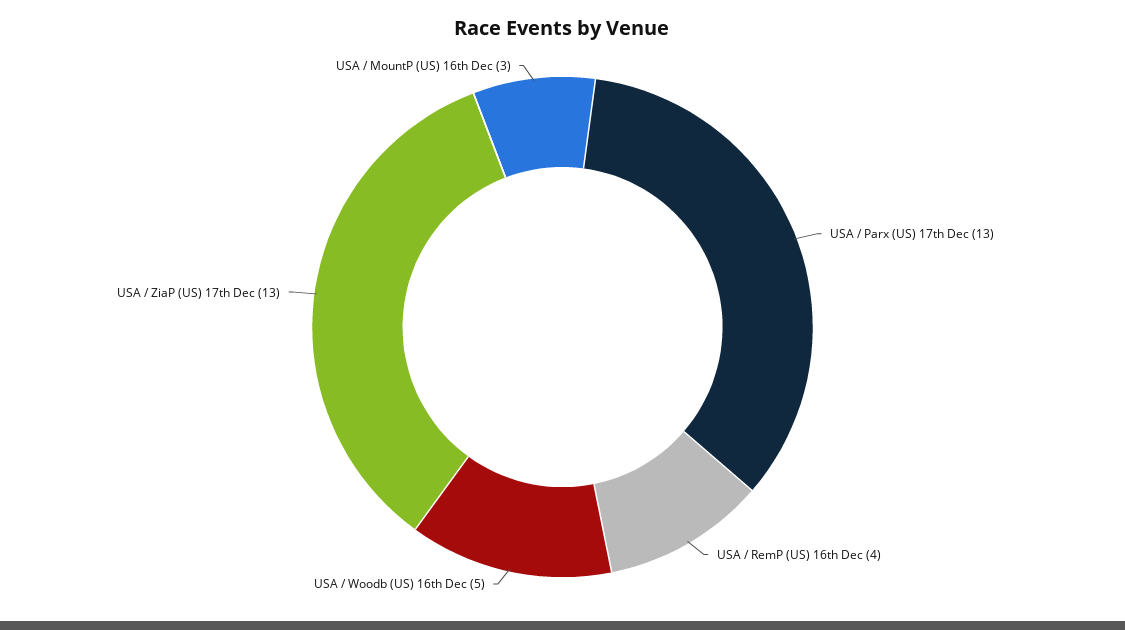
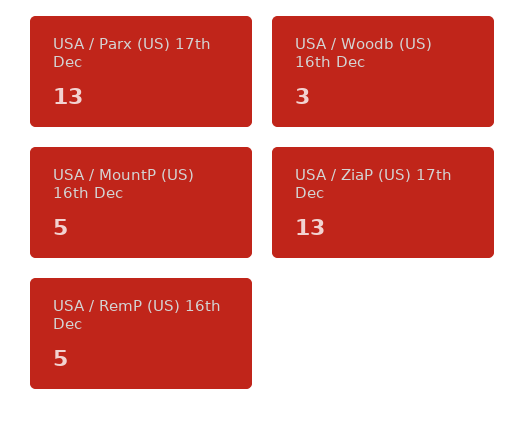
  {
    "USA / Parx (US) 17th Dec": 13,
-   "USA / RemP (US) 16th Dec": 4,
+   "USA / RemP (US) 16th Dec": 5,
-   "USA / Woodb (US) 16th Dec": 5,
+   "USA / Woodb (US) 16th Dec": 3,
    "USA / ZiaP (US) 17th Dec": 13,
-   "USA / MountP (US) 16th Dec": 3
+   "USA / MountP (US) 16th Dec": 5
  }

